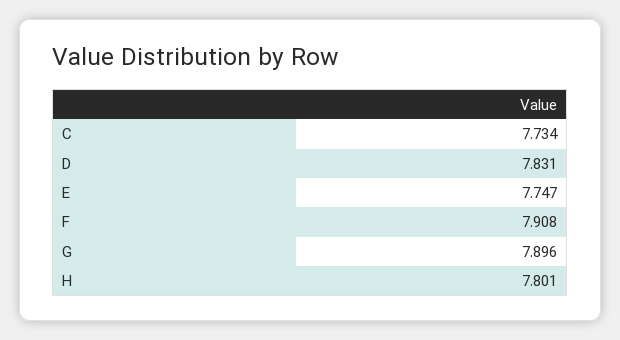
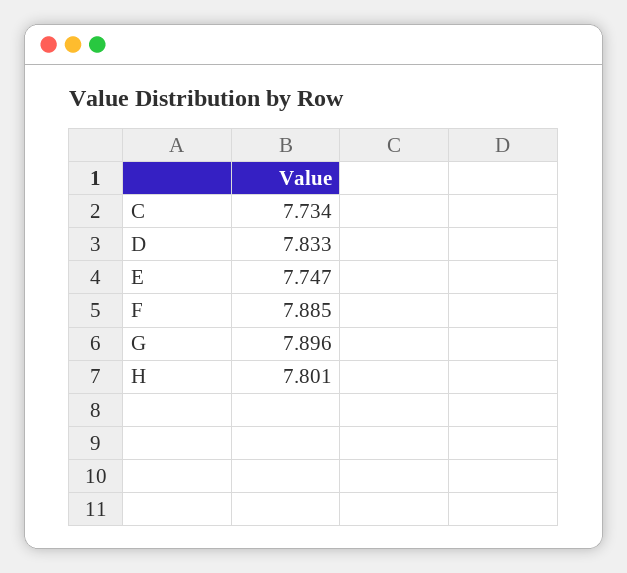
  {
    "C": 7.734,
-   "D": 7.831,
+   "D": 7.833,
    "E": 7.747,
-   "F": 7.908,
+   "F": 7.885,
    "G": 7.896,
    "H": 7.801
  }

